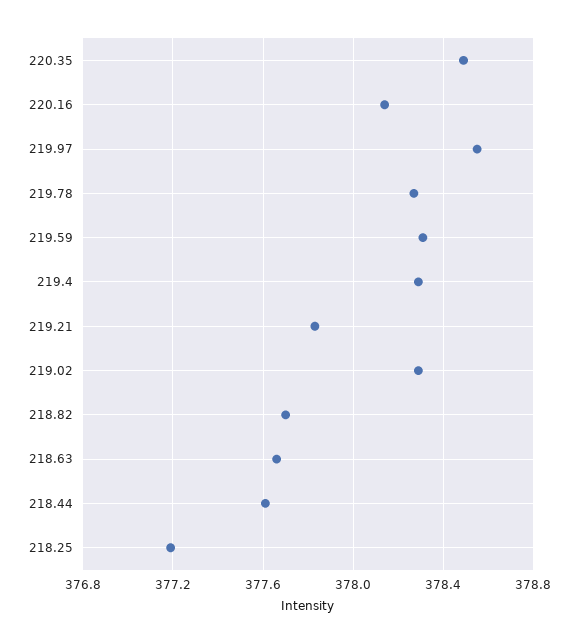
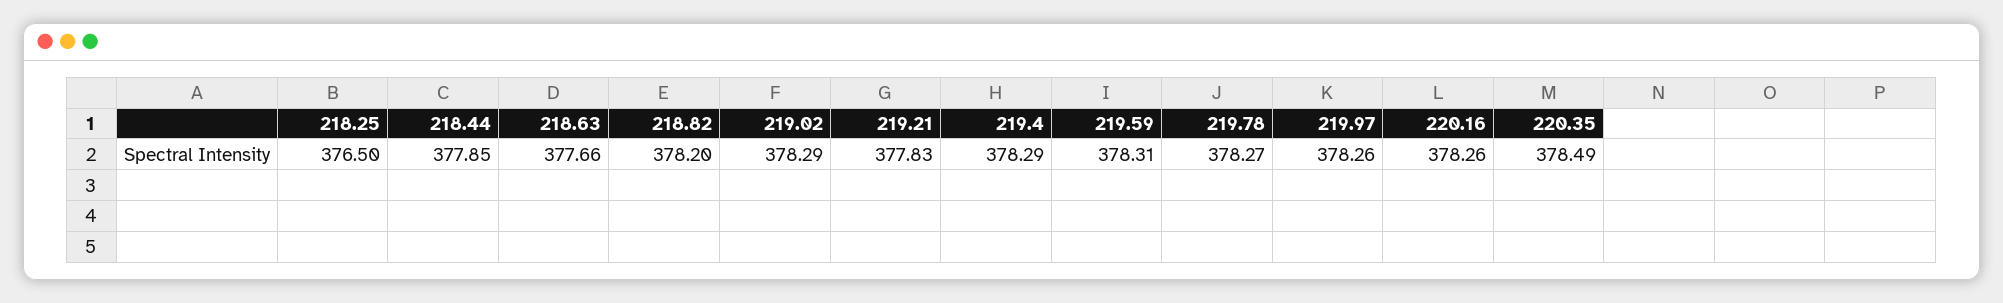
  {
    "220.35": 378.49,
-   "220.16": 378.15,
+   "220.16": 378.26,
-   "219.97": 378.55,
+   "219.97": 378.26,
    "219.78": 378.27,
    "219.59": 378.31,
    "219.4": 378.29,
    "219.21": 377.83,
    "219.02": 378.29,
-   "218.82": 377.7,
+   "218.82": 378.2,
    "218.63": 377.66,
-   "218.44": 377.6,
+   "218.44": 377.85,
-   "218.25": 377.2
+   "218.25": 376.5
  }

